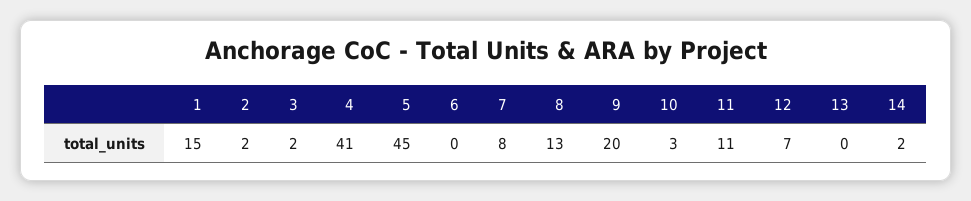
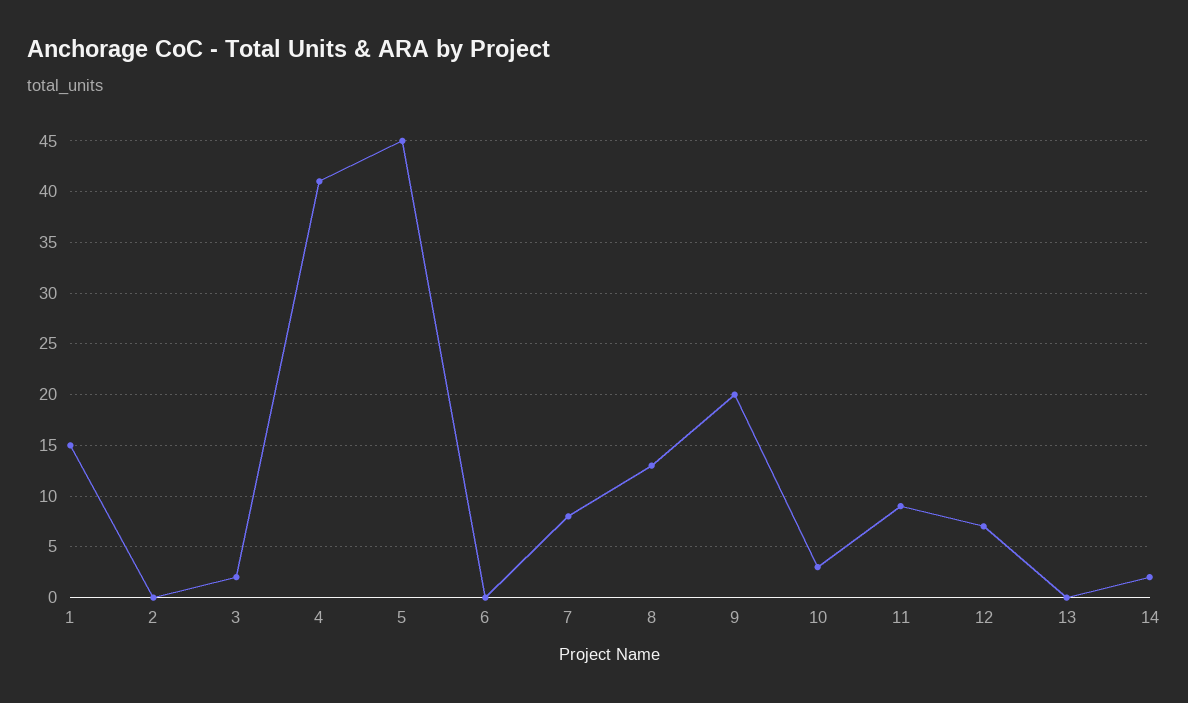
  {
    "1": 15,
-   "2": 2,
+   "2": 0,
    "3": 2,
    "4": 41,
    "5": 45,
    "6": 0,
    "7": 8,
    "8": 13,
    "9": 20,
    "10": 3,
-   "11": 11,
+   "11": 9,
    "12": 7,
    "13": 0,
    "14": 2
  }

